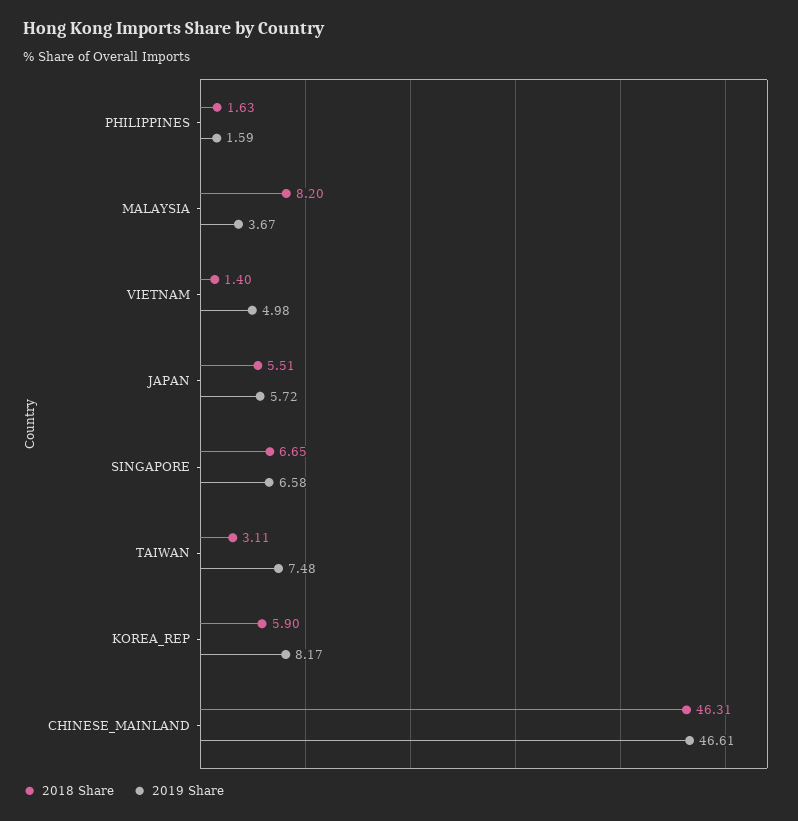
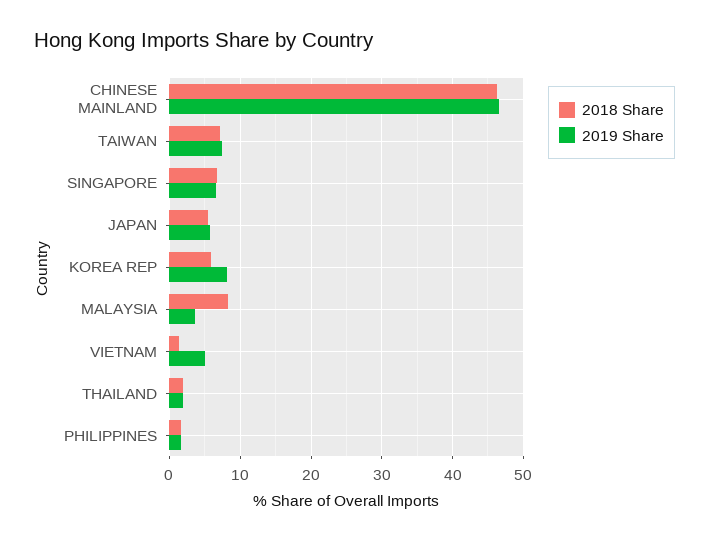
  {
    "2018 Share": {
      "PHILIPPINES": 1.63,
      "MALAYSIA": 8.2,
      "VIETNAM": 1.4,
      "JAPAN": 5.51,
      "SINGAPORE": 6.65,
-     "TAIWAN": 3.11,
+     "TAIWAN": 7,
      "KOREA_REP": 5.9,
-     "CHINESE_MAINLAND": 46.31
+     "CHINESE_MAINLAND": 46.31,
+     "THAILAND": 2
    },
    "2019 Share": {
      "PHILIPPINES": 1.59,
      "MALAYSIA": 3.67,
      "VIETNAM": 4.98,
      "JAPAN": 5.72,
      "SINGAPORE": 6.58,
      "TAIWAN": 7.48,
      "KOREA_REP": 8.17,
-     "CHINESE_MAINLAND": 46.61
+     "CHINESE_MAINLAND": 46.61,
+     "THAILAND": 2
    }
  }

